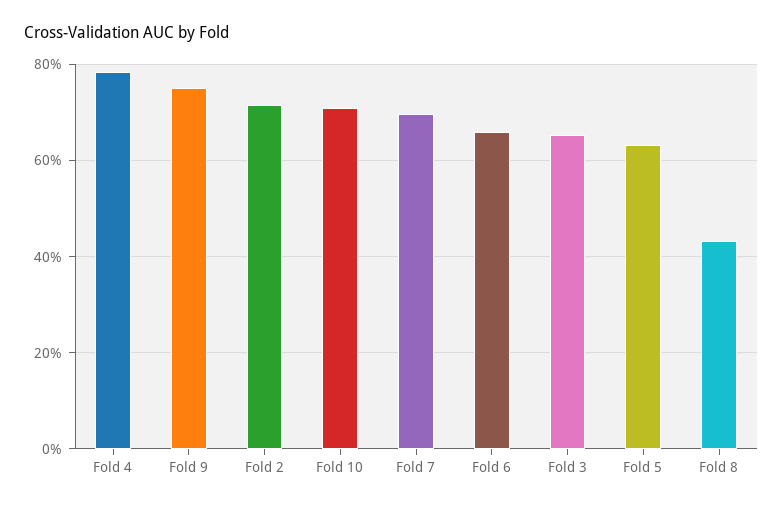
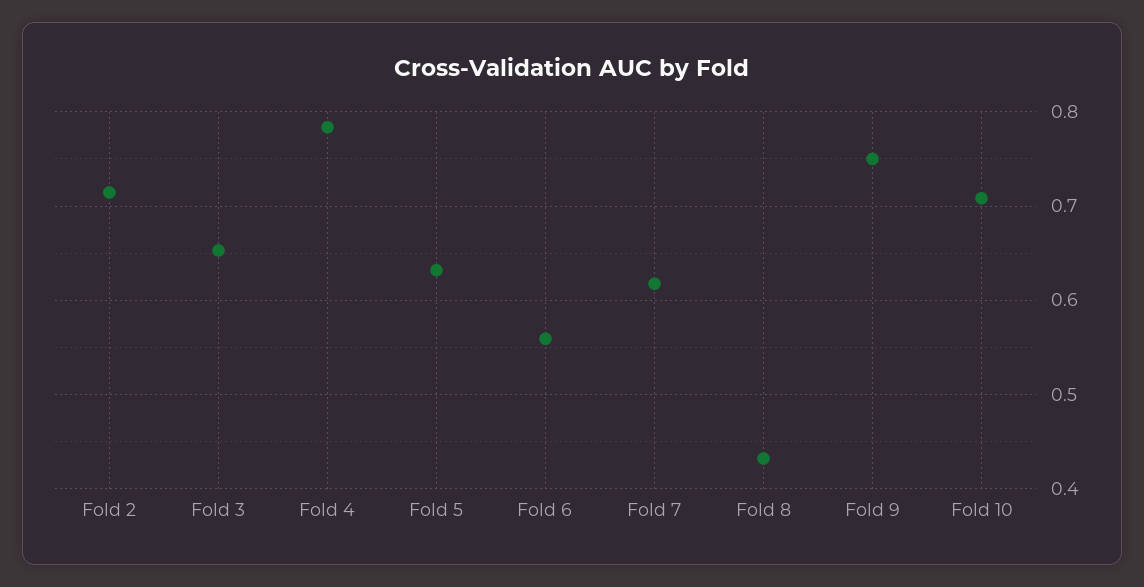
  {
    "Fold 4": 0.78,
    "Fold 9": 0.75,
    "Fold 2": 0.71,
    "Fold 10": 0.71,
-   "Fold 7": 0.7,
+   "Fold 7": 0.62,
-   "Fold 6": 0.66,
+   "Fold 6": 0.56,
    "Fold 3": 0.65,
    "Fold 5": 0.63,
    "Fold 8": 0.43
  }

